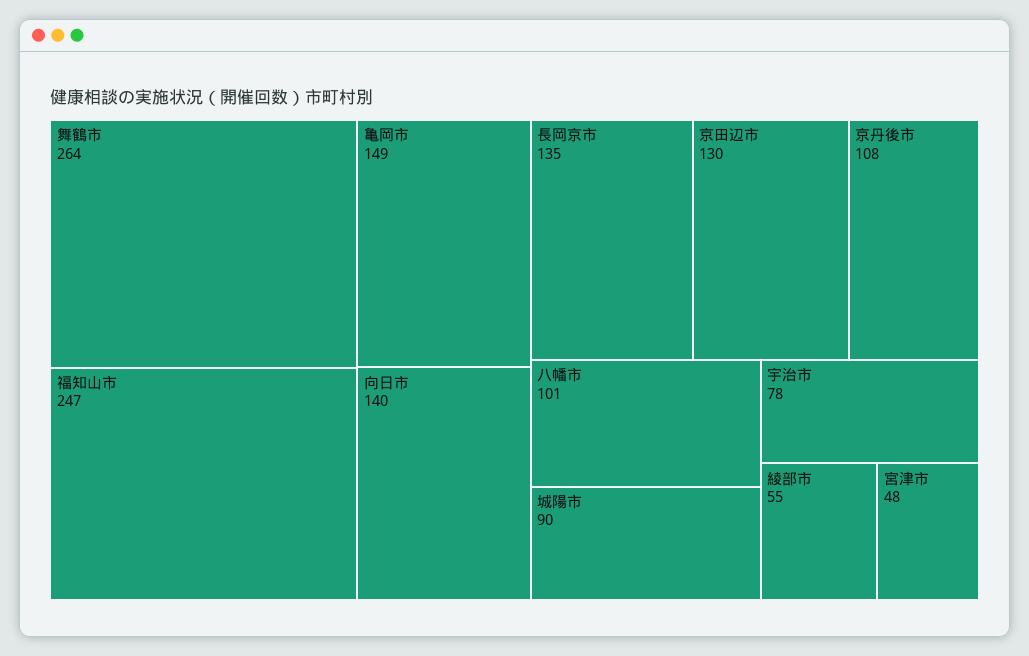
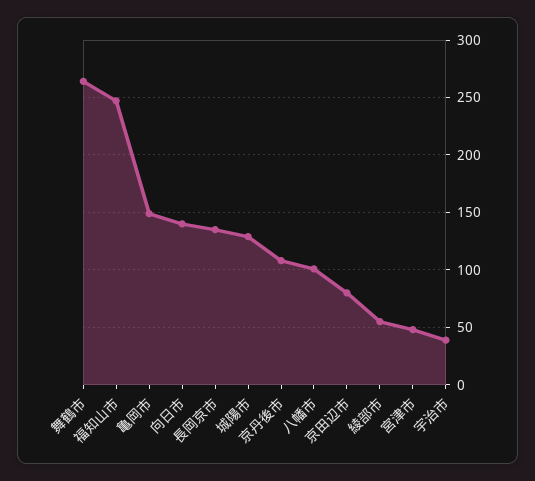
  {
    "舞鶴市": 264,
    "福知山市": 247,
    "亀岡市": 149,
    "向日市": 140,
    "長岡京市": 135,
-   "京田辺市": 130,
+   "京田辺市": 80,
    "京丹後市": 108,
    "八幡市": 101,
-   "城陽市": 90,
+   "城陽市": 130,
-   "宇治市": 78,
+   "宇治市": 40,
    "綾部市": 55,
    "宮津市": 48
  }

